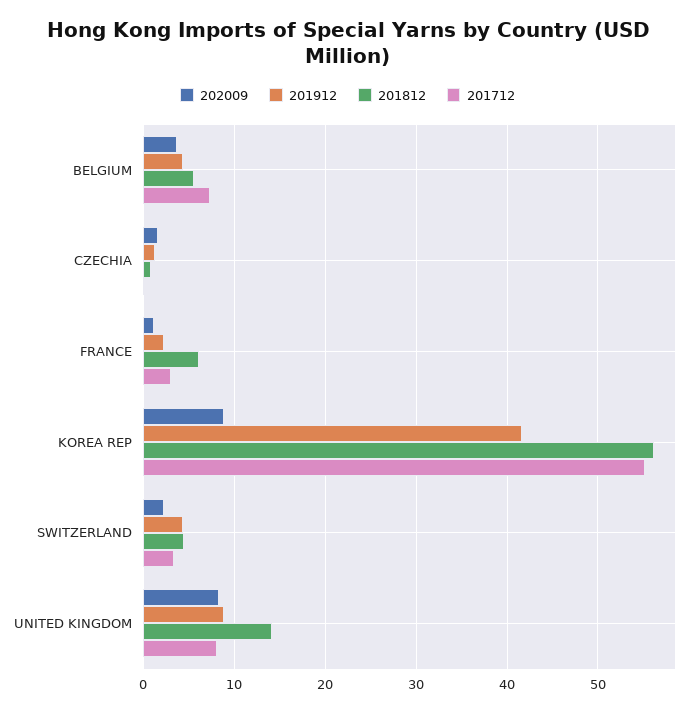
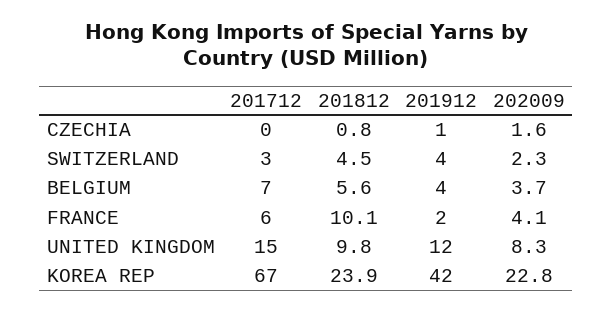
  {
    "202009": {
      "BELGIUM": 3.7,
      "CZECHIA": 1.6,
-     "FRANCE": 1,
+     "FRANCE": 4.1,
-     "KOREA REP": 9,
+     "KOREA REP": 22.8,
      "SWITZERLAND": 2.3,
      "UNITED KINGDOM": 8.3
    },
    "201912": {
      "BELGIUM": 4,
      "CZECHIA": 1,
      "FRANCE": 2,
      "KOREA REP": 42,
      "SWITZERLAND": 4,
-     "UNITED KINGDOM": 9
+     "UNITED KINGDOM": 12
    },
    "201812": {
      "BELGIUM": 5.6,
      "CZECHIA": 0.8,
-     "FRANCE": 6,
+     "FRANCE": 10.1,
-     "KOREA REP": 56,
+     "KOREA REP": 23.9,
      "SWITZERLAND": 4.5,
-     "UNITED KINGDOM": 14
+     "UNITED KINGDOM": 9.8
    },
    "201712": {
      "BELGIUM": 7,
      "CZECHIA": 0,
-     "FRANCE": 3,
+     "FRANCE": 6,
-     "KOREA REP": 55,
+     "KOREA REP": 67,
      "SWITZERLAND": 3,
-     "UNITED KINGDOM": 8
+     "UNITED KINGDOM": 15
    }
  }

